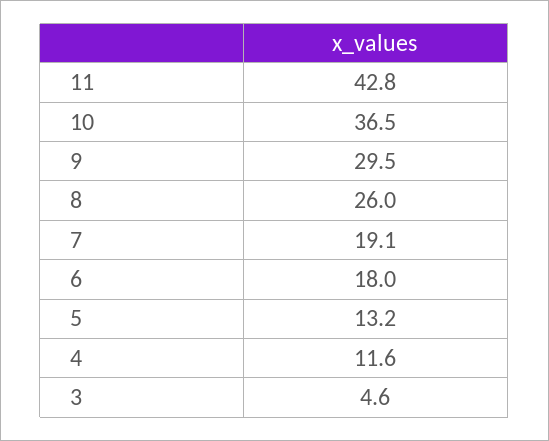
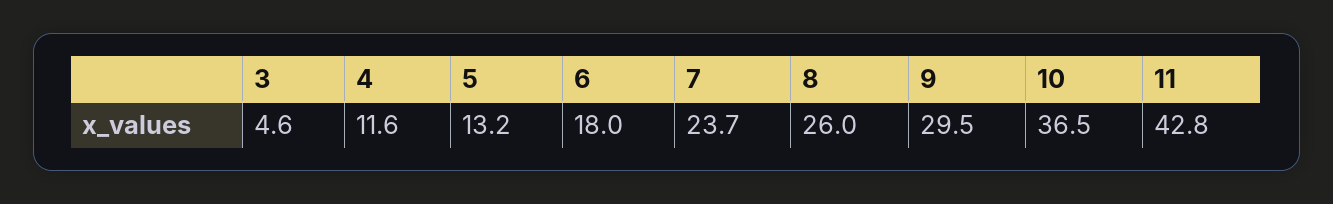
  {
    "11": 42.8,
    "10": 36.5,
    "9": 29.5,
    "8": 26,
-   "7": 19.1,
+   "7": 23.7,
    "6": 18,
    "5": 13.2,
    "4": 11.6,
    "3": 4.6
  }

